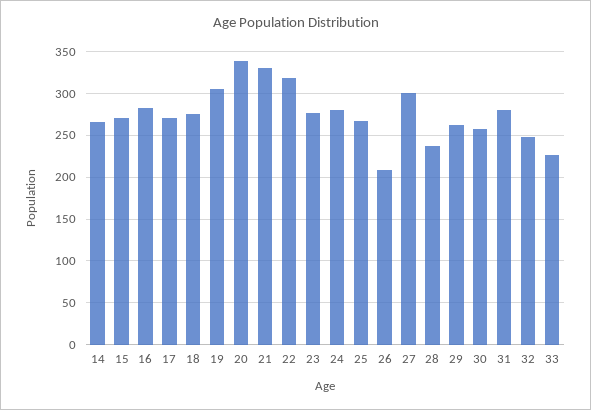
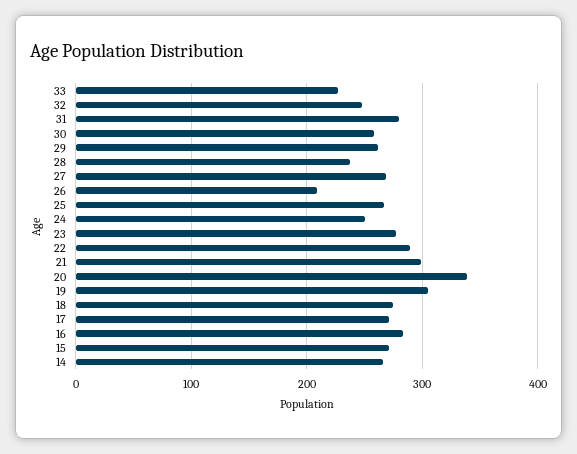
  {
    "14": 270,
    "15": 270,
    "16": 280,
    "17": 270,
    "18": 280,
    "19": 310,
    "20": 340,
-   "21": 330,
+   "21": 300,
-   "22": 320,
+   "22": 290,
    "23": 280,
-   "24": 280,
+   "24": 250,
    "25": 270,
    "26": 210,
-   "27": 300,
+   "27": 270,
    "28": 240,
    "29": 260,
    "30": 260,
    "31": 280,
    "32": 250,
    "33": 230
  }

